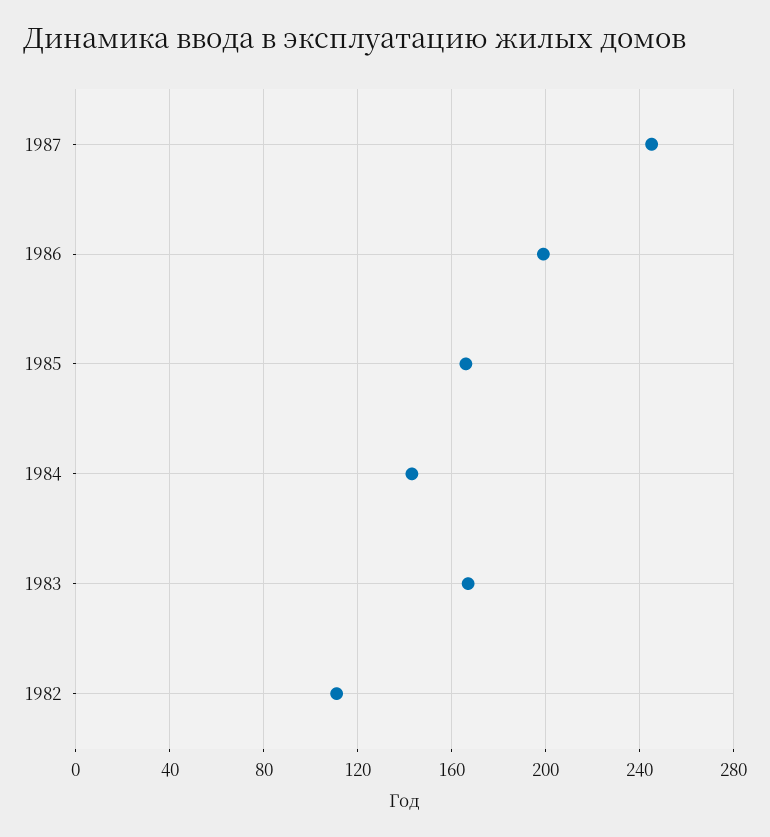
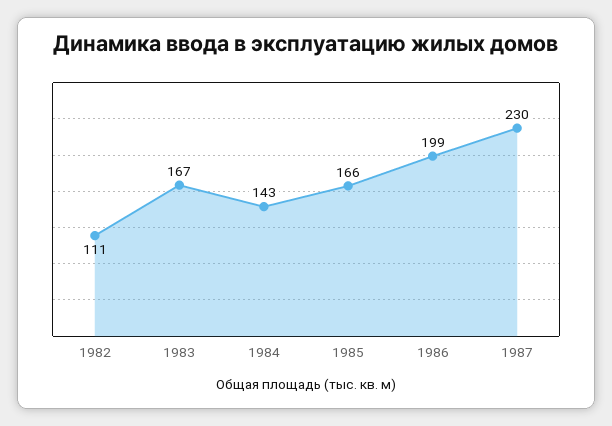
  {
-   "1987": 245,
+   "1987": 230,
    "1986": 199,
    "1985": 166,
    "1984": 143,
    "1983": 167,
    "1982": 111
  }

